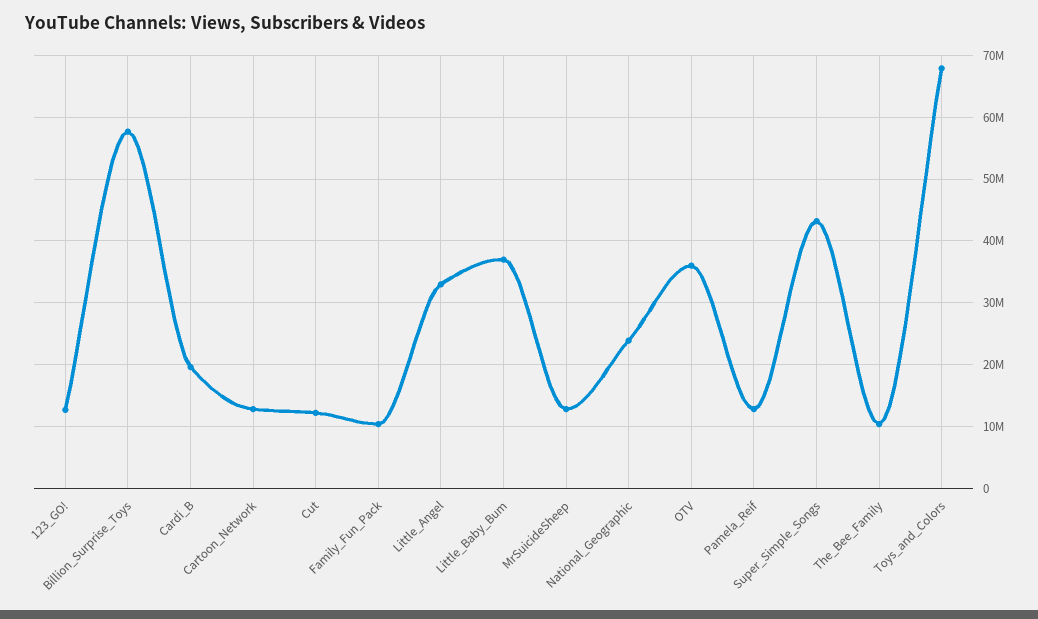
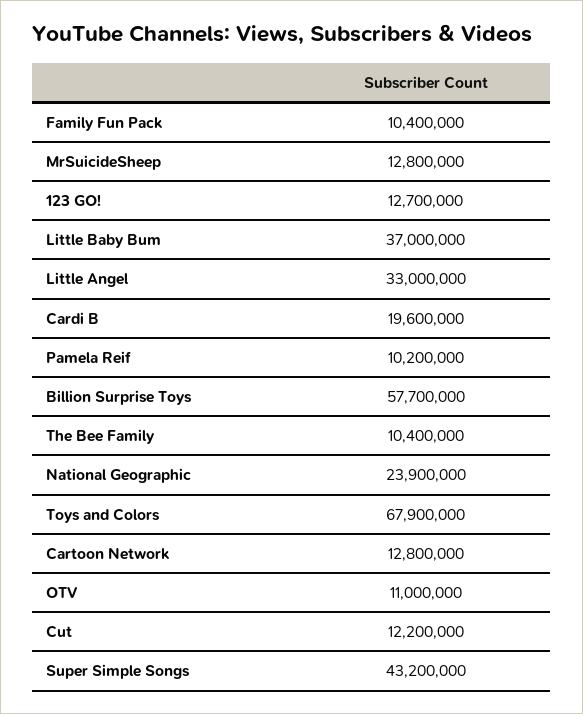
  {
    "123_GO!": 12700000,
    "Billion_Surprise_Toys": 57700000,
    "Cardi_B": 19600000,
    "Cartoon_Network": 12800000,
    "Cut": 12200000,
    "Family_Fun_Pack": 10400000,
    "Little_Angel": 33000000,
    "Little_Baby_Bum": 37000000,
    "MrSuicideSheep": 12800000,
    "National_Geographic": 23900000,
-   "OTV": 36000000,
+   "OTV": 11000000,
-   "Pamela_Reif": 13000000,
+   "Pamela_Reif": 10200000,
    "Super_Simple_Songs": 43200000,
    "The_Bee_Family": 10400000,
    "Toys_and_Colors": 67900000
  }

